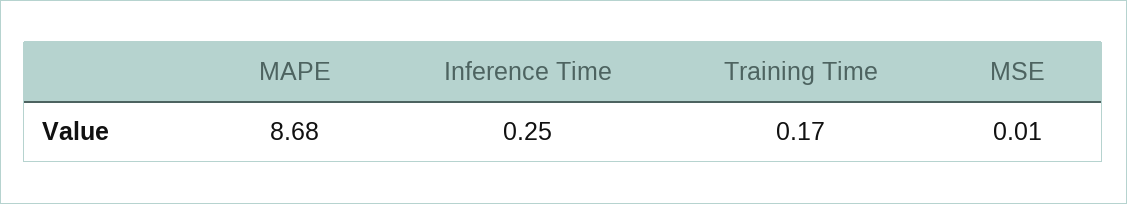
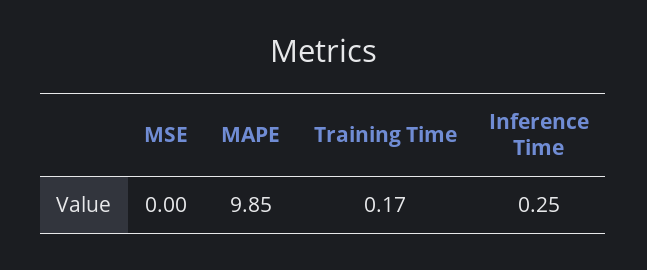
  {
-   "MAPE": 8.68,
+   "MAPE": 9.85,
    "Inference Time": 0.25,
    "Training Time": 0.17,
-   "MSE": 0.01
+   "MSE": 0
  }

